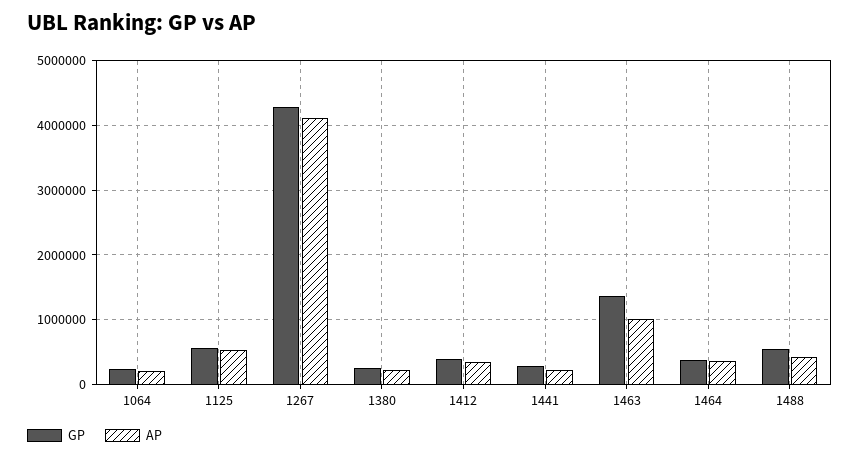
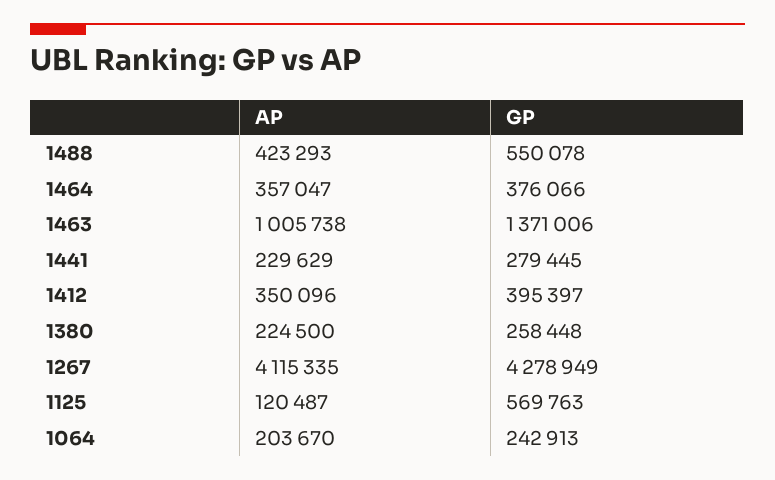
  {
    "GP": {
      "1064": 242913,
      "1125": 569763,
      "1267": 4278949,
      "1380": 258448,
      "1412": 395397,
      "1441": 279445,
      "1463": 1371006,
      "1464": 376066,
      "1488": 550078
    },
    "AP": {
      "1064": 203670,
-     "1125": 500000,
+     "1125": 120487,
      "1267": 4115335,
      "1380": 224500,
      "1412": 350096,
      "1441": 229629,
      "1463": 1005738,
      "1464": 357047,
      "1488": 423293
    }
  }

